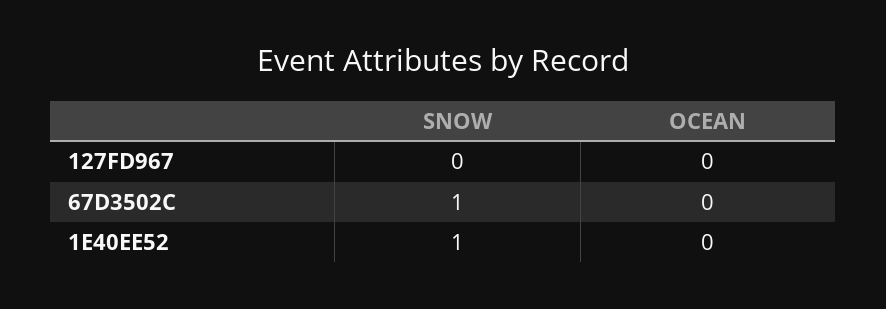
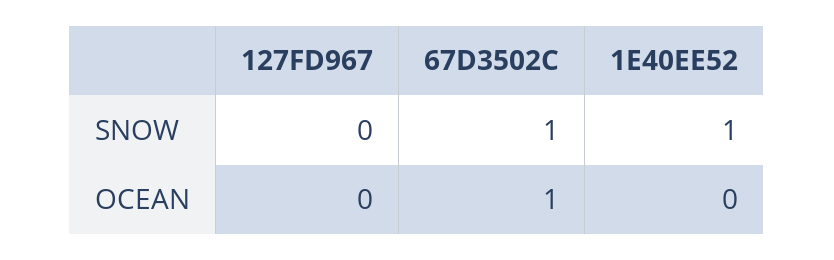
  {
    "SNOW": {
      "127FD967": 0,
      "67D3502C": 1,
      "1E40EE52": 1
    },
    "OCEAN": {
      "127FD967": 0,
-     "67D3502C": 0,
+     "67D3502C": 1,
      "1E40EE52": 0
    }
  }

